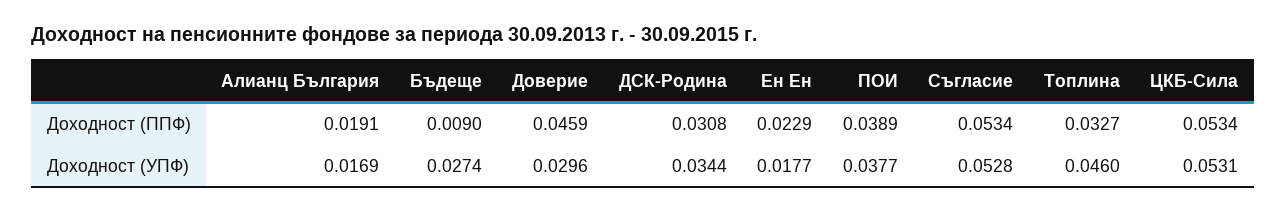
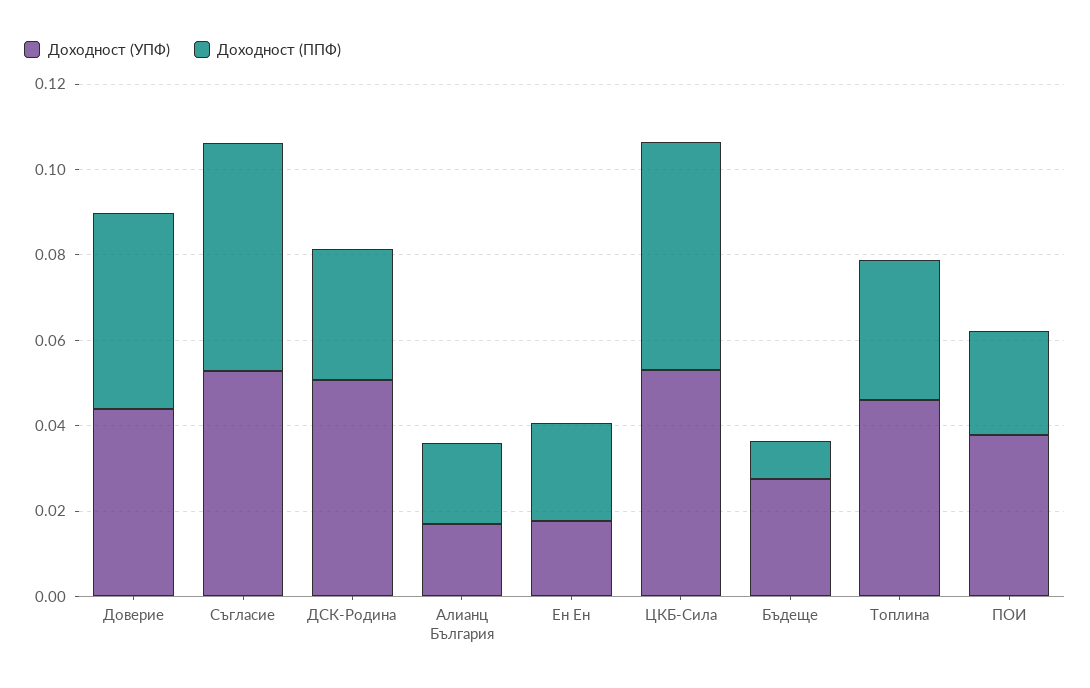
  {
    "Доходност (ППФ)": {
      "Алианц България": 0.0191,
      "Бъдеще": 0.009,
      "Доверие": 0.0459,
      "ДСК-Родина": 0.0308,
      "Ен Ен": 0.0229,
-     "ПОИ": 0.0389,
+     "ПОИ": 0.025,
      "Съгласие": 0.0534,
      "Топлина": 0.0327,
      "ЦКБ-Сила": 0.0534
    },
    "Доходност (УПФ)": {
      "Алианц България": 0.0169,
      "Бъдеще": 0.0274,
-     "Доверие": 0.0296,
+     "Доверие": 0.045,
-     "ДСК-Родина": 0.0344,
+     "ДСК-Родина": 0.05,
      "Ен Ен": 0.0177,
      "ПОИ": 0.0377,
      "Съгласие": 0.0528,
      "Топлина": 0.046,
      "ЦКБ-Сила": 0.0531
    }
  }

